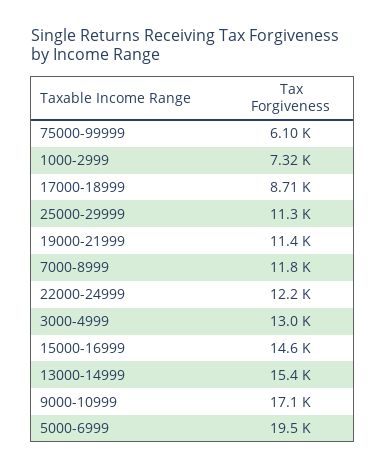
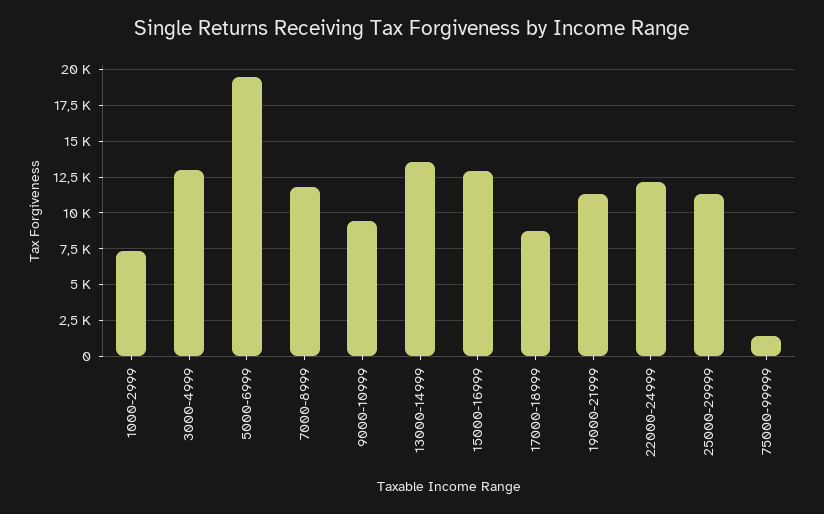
  {
-   "75000-99999": 6100,
+   "75000-99999": 1500,
    "1000-2999": 7320,
    "17000-18999": 8710,
    "25000-29999": 11300,
    "19000-21999": 11400,
    "7000-8999": 11800,
    "22000-24999": 12200,
    "3000-4999": 13000,
-   "15000-16999": 14600,
+   "15000-16999": 13000,
-   "13000-14999": 15400,
+   "13000-14999": 13500,
-   "9000-10999": 17100,
+   "9000-10999": 9500,
    "5000-6999": 19500
  }

